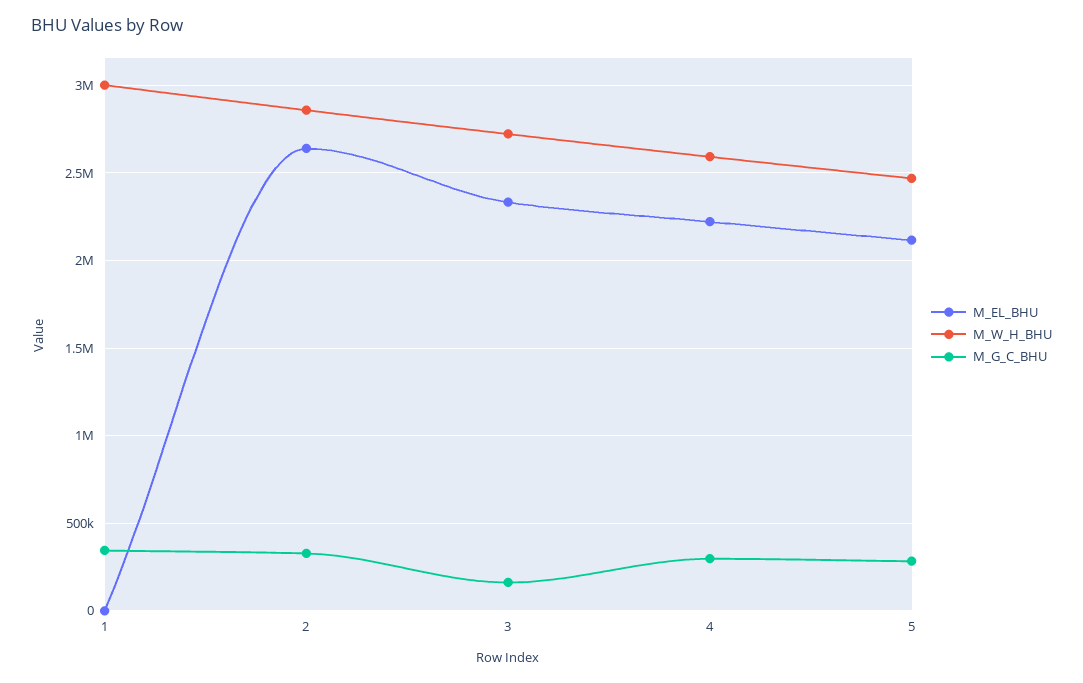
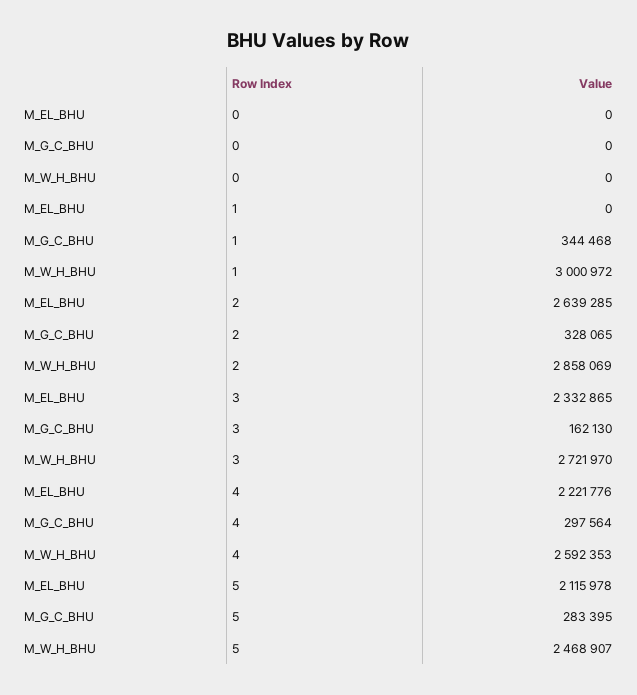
  {
    "M_EL_BHU": {
      "1": 0,
      "2": 2639285,
      "3": 2332865,
      "4": 2221776,
-     "5": 2115978
+     "5": 2115978,
+     "0": 0
    },
    "M_W_H_BHU": {
      "1": 3000972,
      "2": 2858069,
      "3": 2721970,
      "4": 2592353,
-     "5": 2468907
+     "5": 2468907,
+     "0": 0
    },
    "M_G_C_BHU": {
      "1": 344468,
      "2": 328065,
      "3": 162130,
      "4": 297564,
-     "5": 283395
+     "5": 283395,
+     "0": 0
    }
  }

